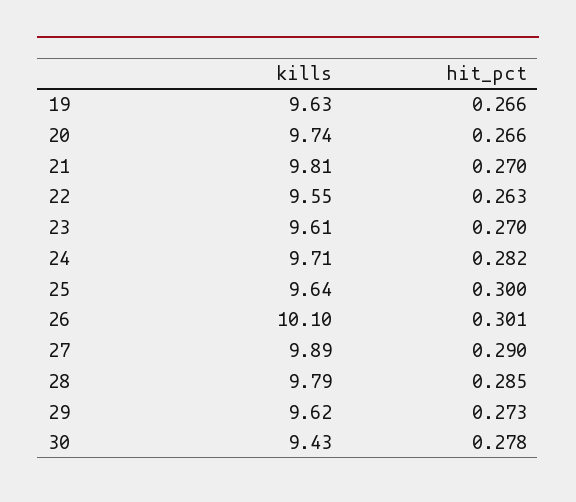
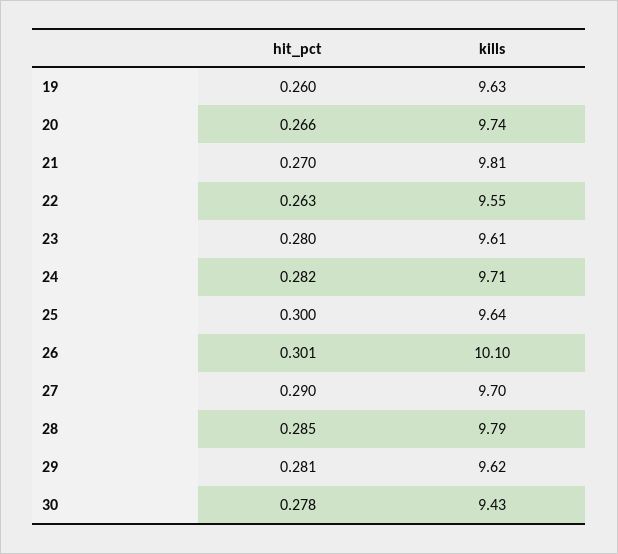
  {
    "kills": {
      "19": 9.63,
      "20": 9.74,
      "21": 9.81,
      "22": 9.55,
      "23": 9.61,
      "24": 9.71,
      "25": 9.64,
      "26": 10.1,
-     "27": 9.89,
+     "27": 9.7,
      "28": 9.79,
      "29": 9.62,
      "30": 9.43
    },
    "hit_pct": {
-     "19": 0.266,
+     "19": 0.26,
      "20": 0.266,
      "21": 0.27,
      "22": 0.263,
-     "23": 0.27,
+     "23": 0.28,
      "24": 0.282,
      "25": 0.3,
      "26": 0.301,
      "27": 0.29,
      "28": 0.285,
-     "29": 0.273,
+     "29": 0.281,
      "30": 0.278
    }
  }

